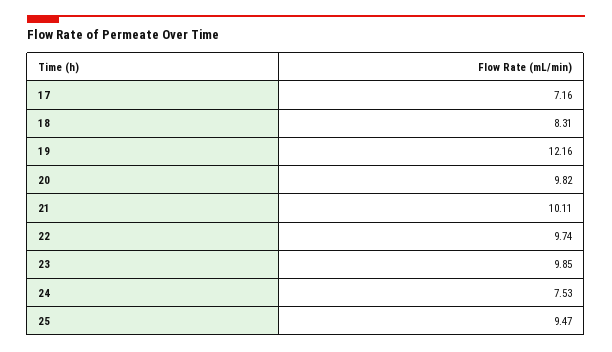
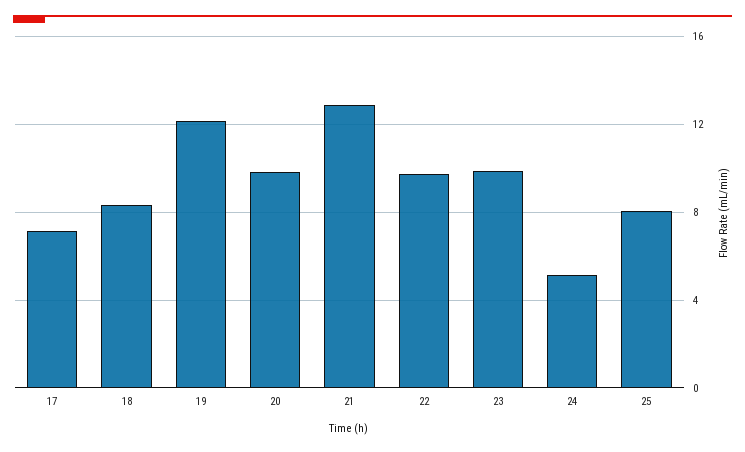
  {
    "17": 7.16,
    "18": 8.31,
    "19": 12.16,
    "20": 9.82,
-   "21": 10.11,
+   "21": 13,
    "22": 9.74,
    "23": 9.85,
-   "24": 7.53,
+   "24": 5,
-   "25": 9.47
+   "25": 8
  }

